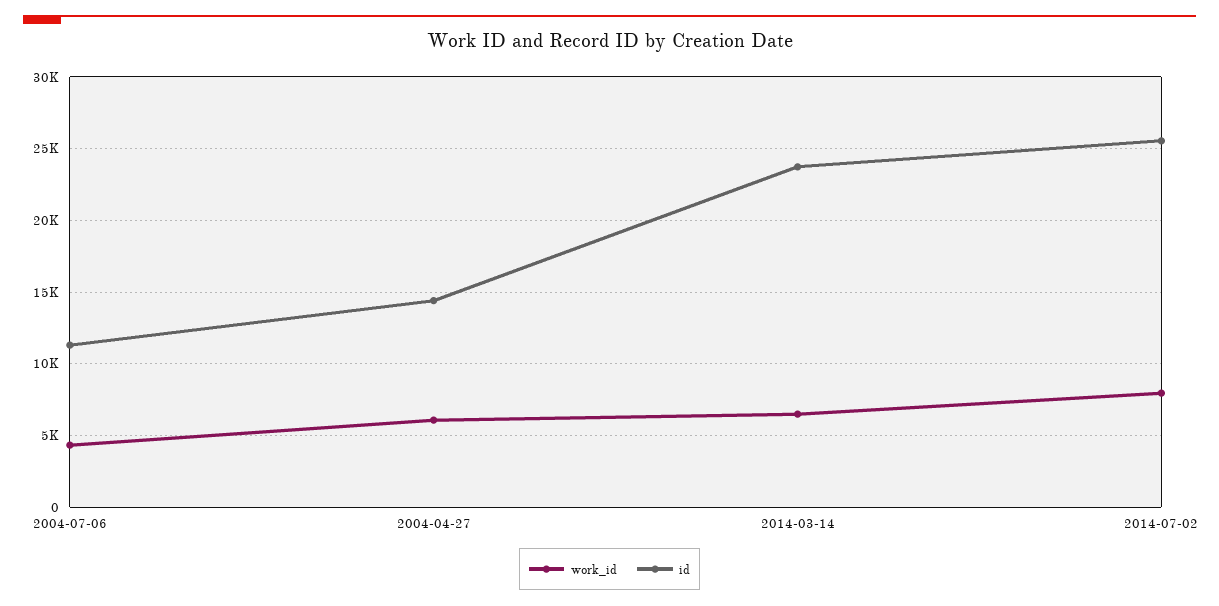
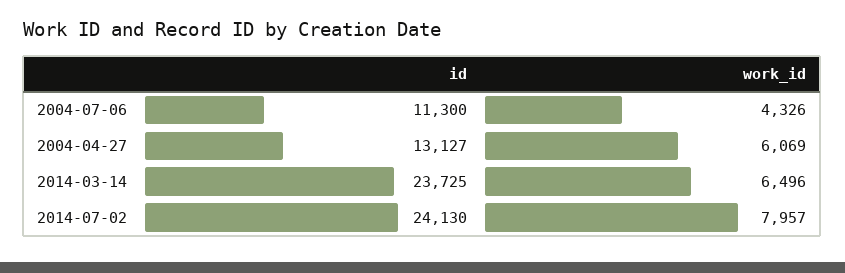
  {
    "work_id": {
      "2004-07-06": 4326,
      "2004-04-27": 6069,
      "2014-03-14": 6496,
      "2014-07-02": 7957
    },
    "id": {
      "2004-07-06": 11300,
-     "2004-04-27": 14500,
+     "2004-04-27": 13127,
      "2014-03-14": 23725,
-     "2014-07-02": 25500
+     "2014-07-02": 24130
    }
  }

